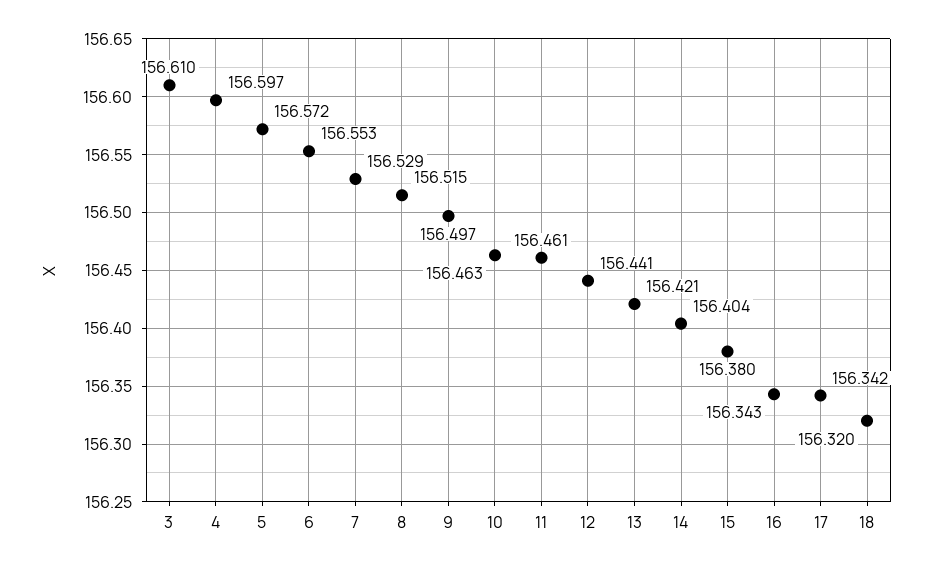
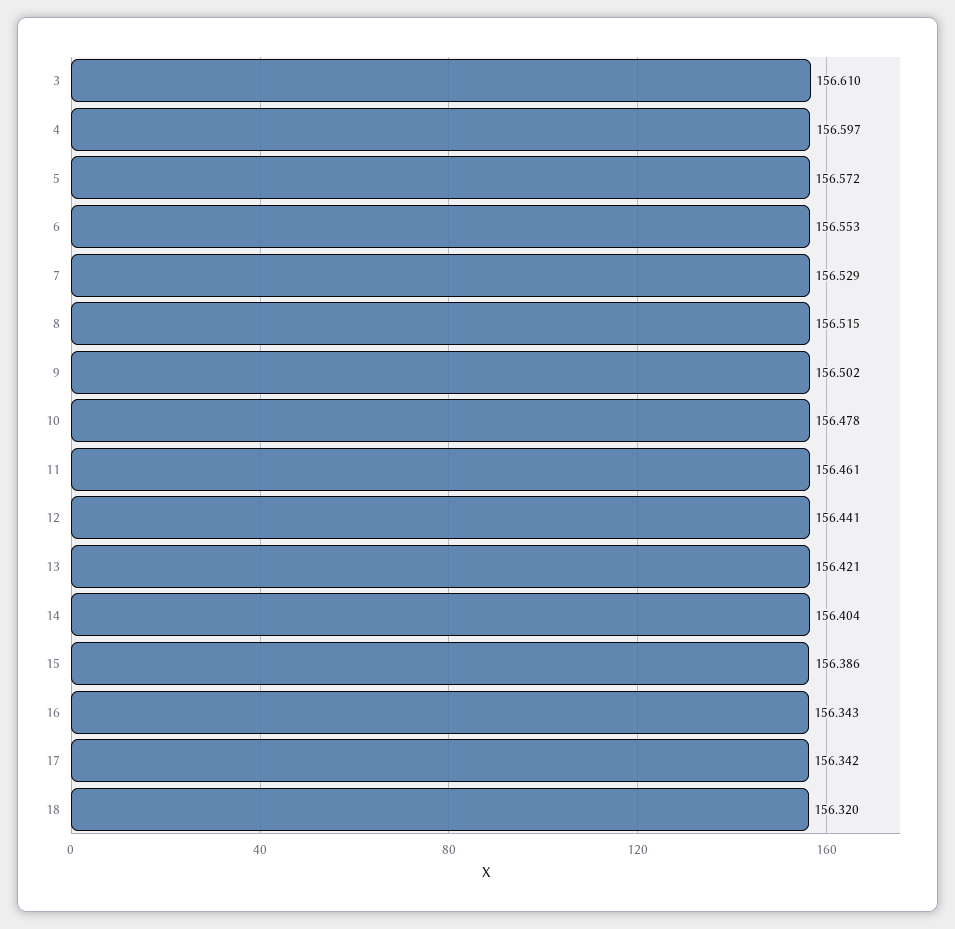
  {
    "3": 156.61,
    "4": 156.597,
    "5": 156.572,
    "6": 156.553,
    "7": 156.529,
    "8": 156.515,
-   "9": 156.497,
+   "9": 156.502,
-   "10": 156.463,
+   "10": 156.478,
    "11": 156.461,
    "12": 156.441,
    "13": 156.421,
    "14": 156.404,
-   "15": 156.38,
+   "15": 156.386,
    "16": 156.343,
    "17": 156.342,
    "18": 156.32
  }

